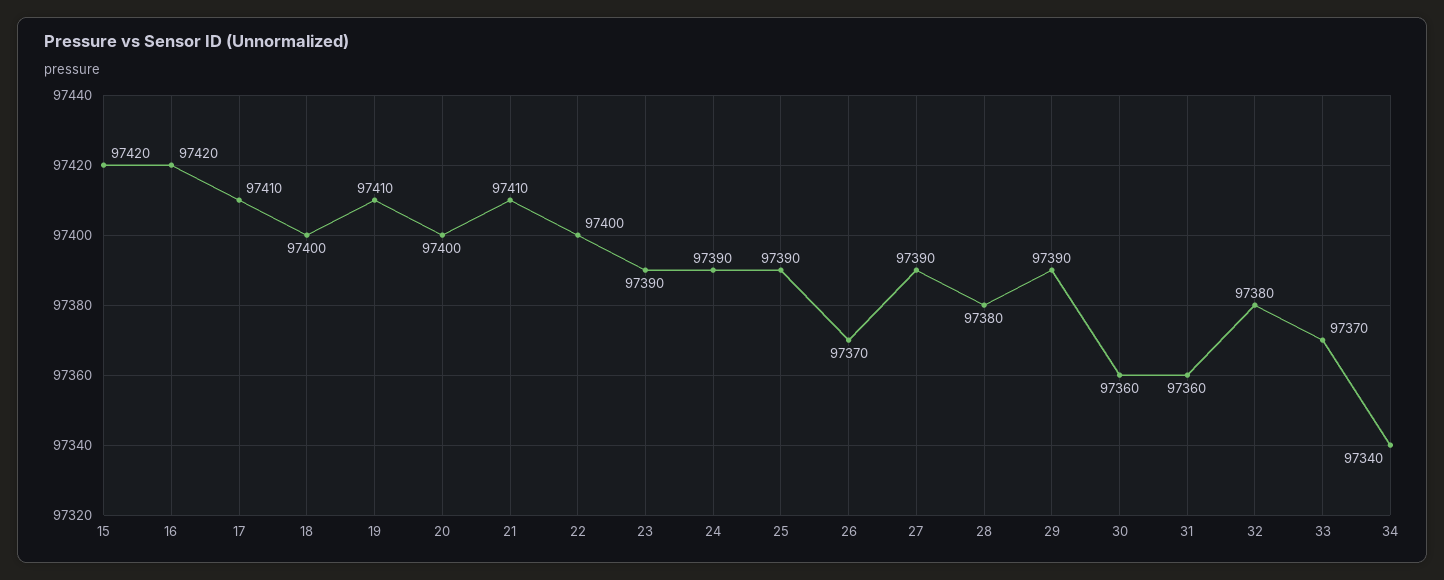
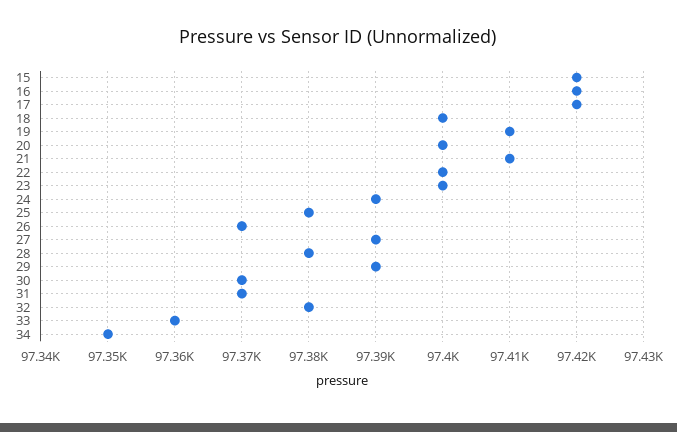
  {
    "15": 97420,
    "16": 97420,
-   "17": 97410,
+   "17": 97420,
    "18": 97400,
    "19": 97410,
    "20": 97400,
    "21": 97410,
    "22": 97400,
-   "23": 97390,
+   "23": 97400,
    "24": 97390,
-   "25": 97390,
+   "25": 97380,
    "26": 97370,
    "27": 97390,
    "28": 97380,
    "29": 97390,
-   "30": 97360,
+   "30": 97370,
-   "31": 97360,
+   "31": 97370,
    "32": 97380,
-   "33": 97370,
+   "33": 97360,
-   "34": 97340
+   "34": 97350
  }

